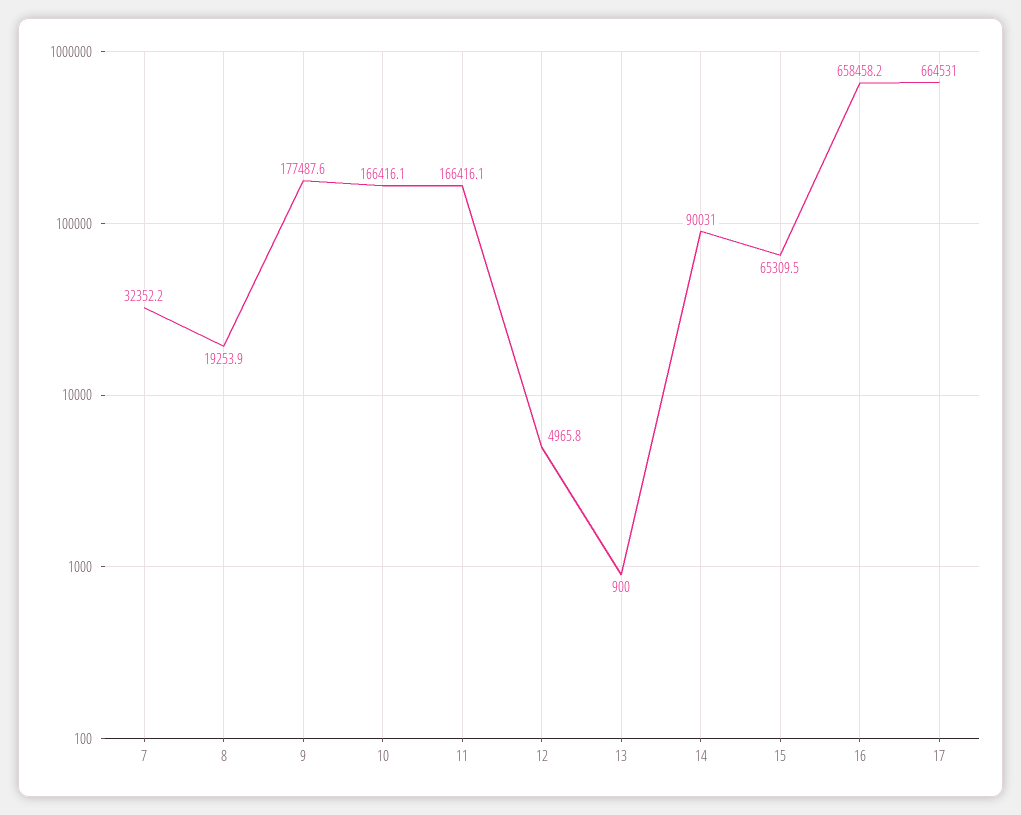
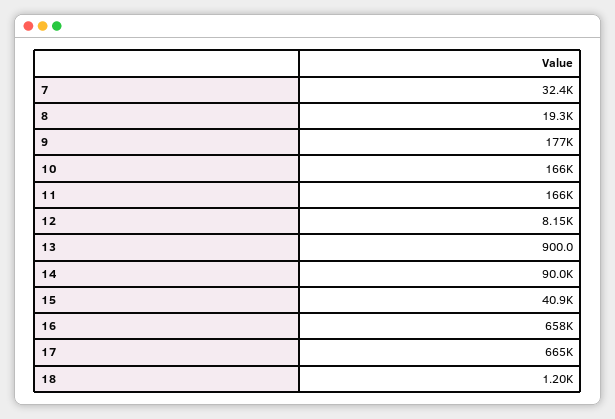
  {
    "7": 32352.2,
    "8": 19253.9,
    "9": 177487.6,
    "10": 166416.1,
    "11": 166416.1,
-   "12": 4965.8,
+   "12": 8150,
    "13": 900,
    "14": 90031,
-   "15": 65309.5,
+   "15": 40900,
    "16": 658458.2,
-   "17": 664531
+   "17": 664531,
+   "18": 1200
  }

